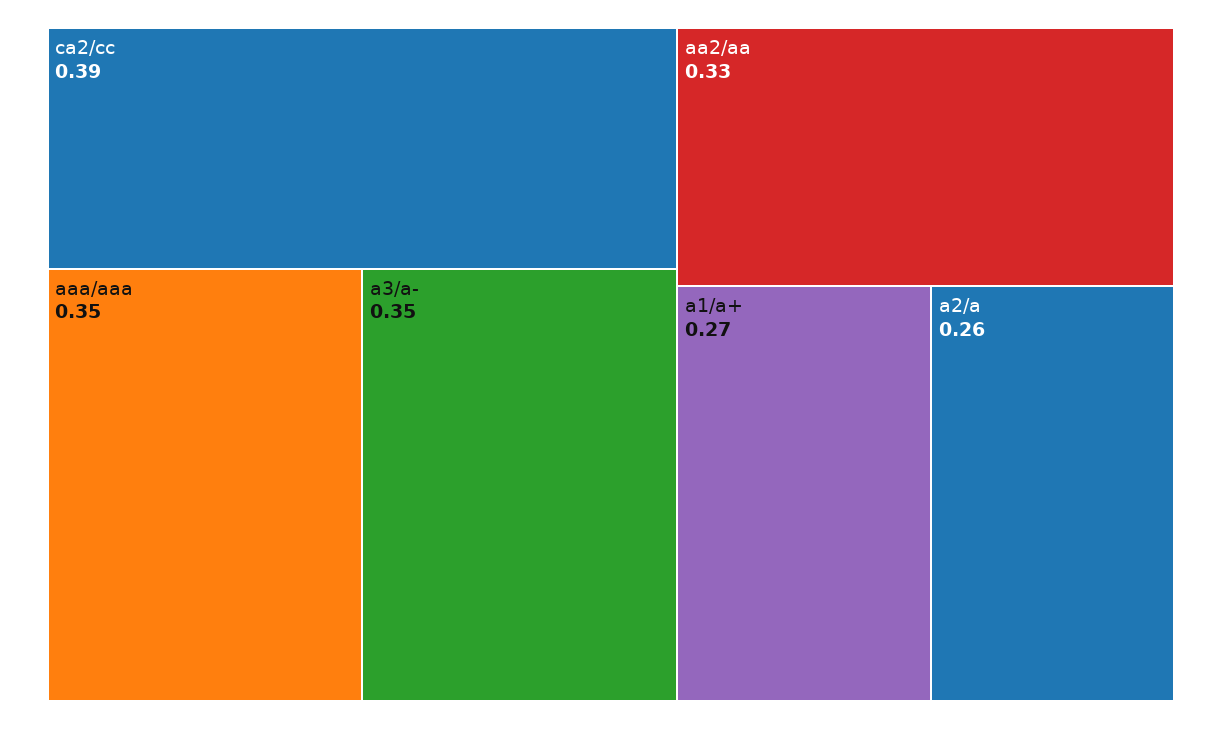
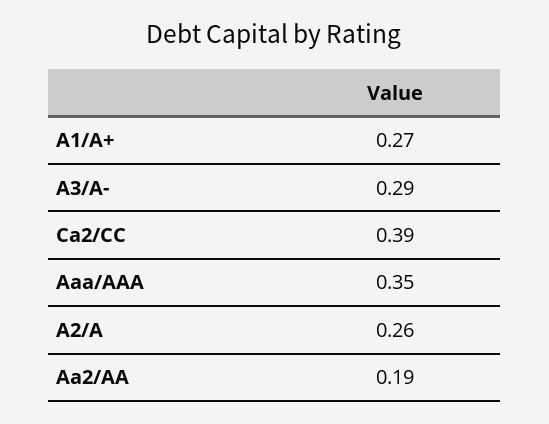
  {
    "ca2/cc": 0.39,
    "aaa/aaa": 0.35,
-   "a3/a-": 0.35,
+   "a3/a-": 0.29,
-   "aa2/aa": 0.33,
+   "aa2/aa": 0.19,
    "a1/a+": 0.27,
    "a2/a": 0.26
  }

